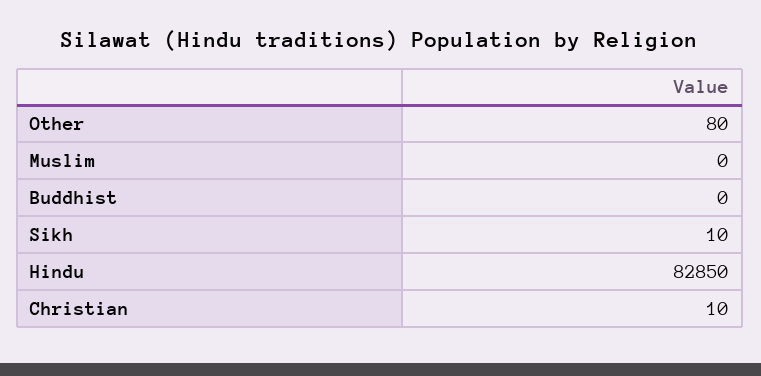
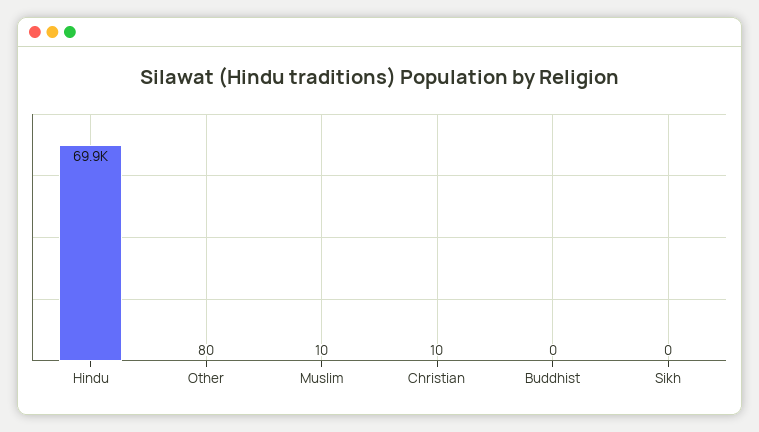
  {
    "Other": 80,
-   "Muslim": 0,
+   "Muslim": 10,
    "Buddhist": 0,
-   "Sikh": 10,
+   "Sikh": 0,
-   "Hindu": 82850,
+   "Hindu": 69900,
    "Christian": 10
  }

